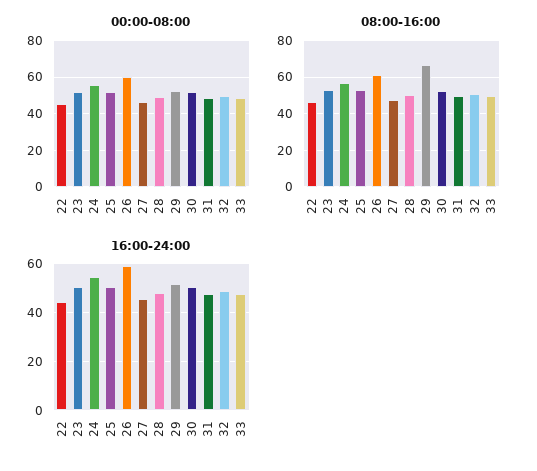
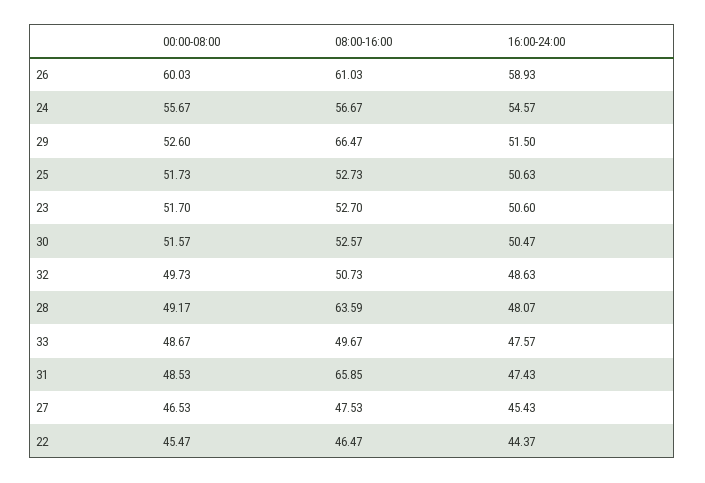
  {
    "00:00-08:00": {
      "22": 45.47,
      "23": 51.7,
      "24": 55.67,
      "25": 51.73,
      "26": 60.03,
      "27": 46.53,
      "28": 49.17,
      "29": 52.6,
      "30": 51.57,
      "31": 48.53,
      "32": 49.73,
      "33": 48.67
    },
    "08:00-16:00": {
      "22": 46.47,
      "23": 52.7,
      "24": 56.67,
      "25": 52.73,
      "26": 61.03,
      "27": 47.53,
-     "28": 50,
+     "28": 63.59,
      "29": 66.47,
      "30": 52.57,
-     "31": 50,
+     "31": 65.85,
      "32": 50.73,
      "33": 49.67
    },
    "16:00-24:00": {
      "22": 44.37,
      "23": 50.6,
      "24": 54.57,
      "25": 50.63,
      "26": 58.93,
      "27": 45.43,
      "28": 48.07,
      "29": 51.5,
      "30": 50.47,
      "31": 47.43,
      "32": 48.63,
      "33": 47.57
    }
  }

